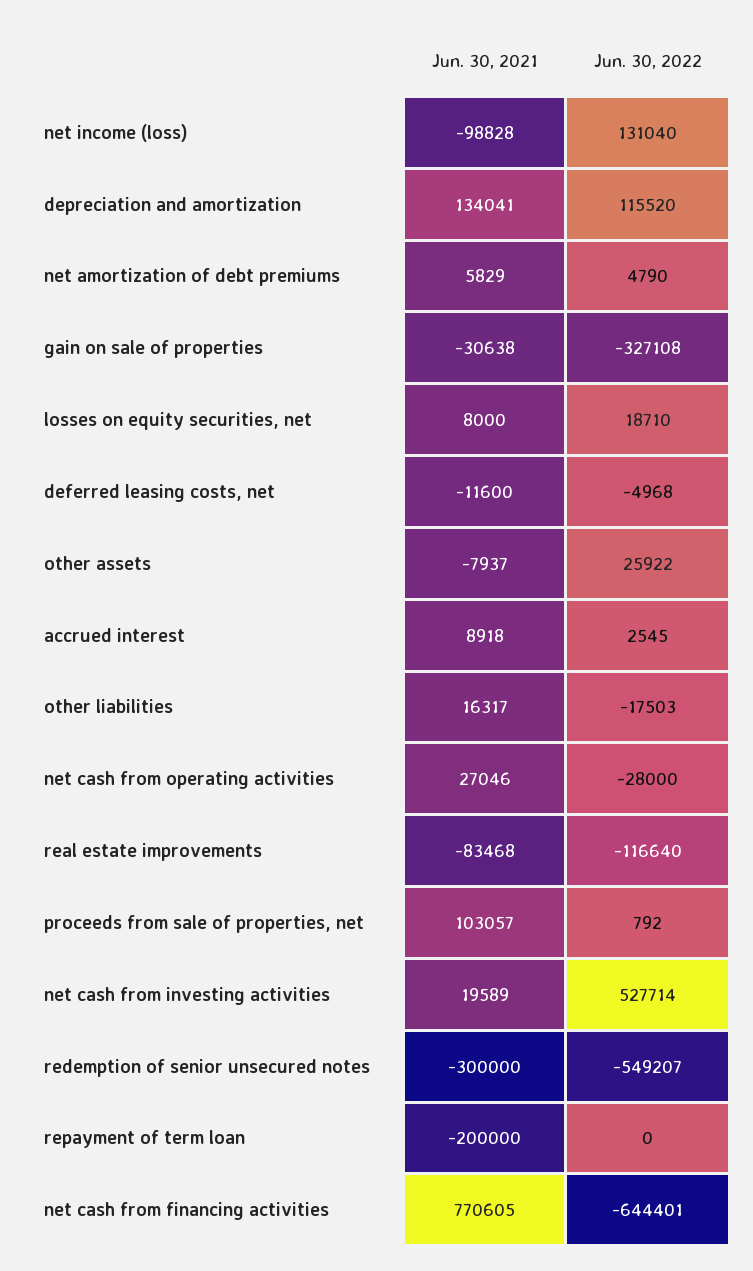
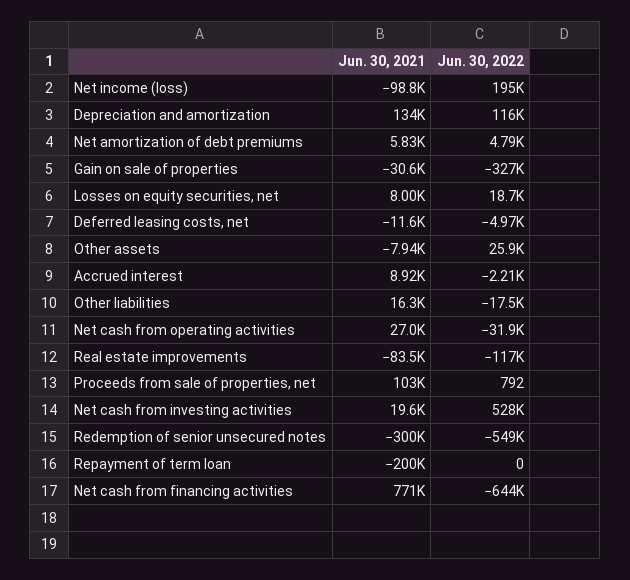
  {
    "Jun. 30, 2021": {
      "net income (loss)": -98828,
      "depreciation and amortization": 134041,
      "net amortization of debt premiums": 5829,
      "gain on sale of properties": -30638,
      "losses on equity securities, net": 8000,
      "deferred leasing costs, net": -11600,
      "other assets": -7937,
      "accrued interest": 8918,
      "other liabilities": 16317,
      "net cash from operating activities": 27046,
      "real estate improvements": -83468,
      "proceeds from sale of properties, net": 103057,
      "net cash from investing activities": 19589,
      "redemption of senior unsecured notes": -300000,
      "repayment of term loan": -200000,
      "net cash from financing activities": 770605
    },
    "Jun. 30, 2022": {
-     "net income (loss)": 131040,
+     "net income (loss)": 195000,
      "depreciation and amortization": 115520,
      "net amortization of debt premiums": 4790,
      "gain on sale of properties": -327108,
      "losses on equity securities, net": 18710,
      "deferred leasing costs, net": -4968,
      "other assets": 25922,
-     "accrued interest": 2545,
+     "accrued interest": -2210,
      "other liabilities": -17503,
-     "net cash from operating activities": -28000,
+     "net cash from operating activities": -31900,
      "real estate improvements": -116640,
      "proceeds from sale of properties, net": 792,
      "net cash from investing activities": 527714,
      "redemption of senior unsecured notes": -549207,
      "repayment of term loan": 0,
      "net cash from financing activities": -644401
    }
  }

